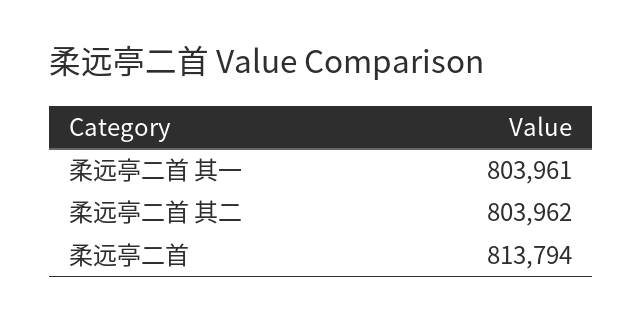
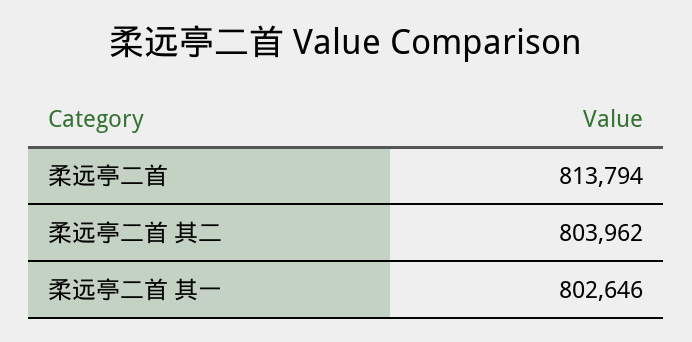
  {
-   "柔远亭二首 其一": 803961,
+   "柔远亭二首 其一": 802646,
    "柔远亭二首 其二": 803962,
    "柔远亭二首": 813794
  }

